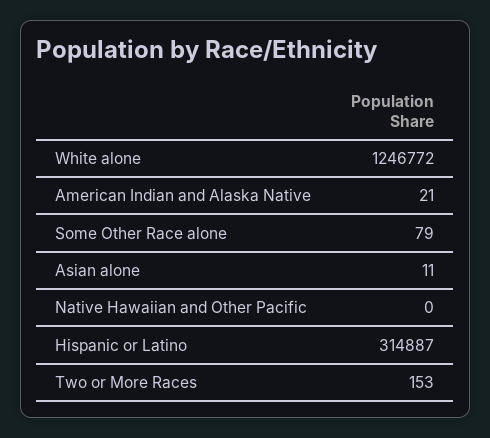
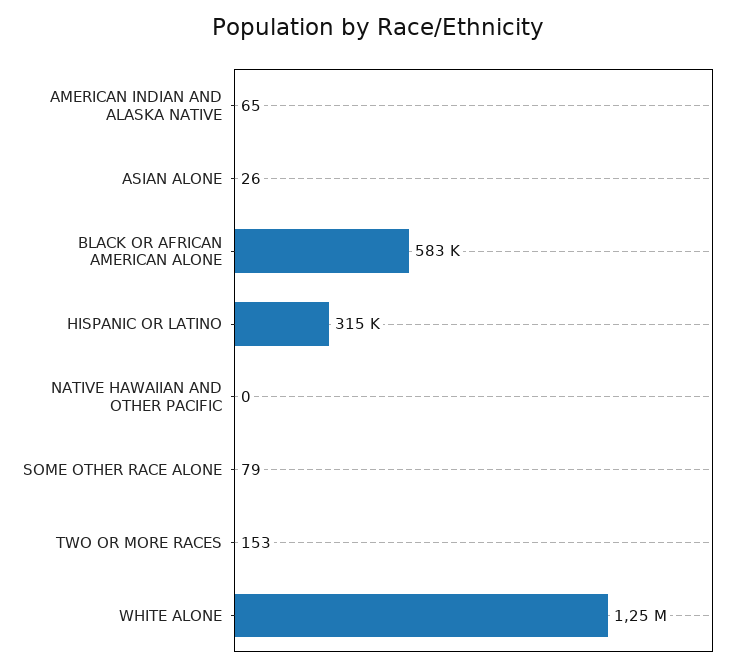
  {
    "White alone": 1246772,
-   "American Indian and Alaska Native": 21,
+   "American Indian and Alaska Native": 65,
    "Some Other Race alone": 79,
-   "Asian alone": 11,
+   "Asian alone": 26,
    "Native Hawaiian and Other Pacific": 0,
    "Hispanic or Latino": 314887,
-   "Two or More Races": 153
+   "Two or More Races": 153,
+   "BLACK OR AFRICAN AMERICAN ALONE": 583000
  }

